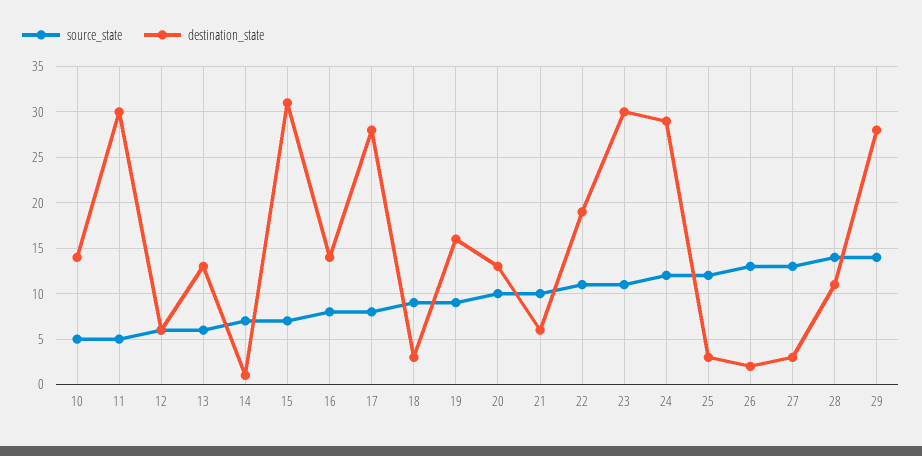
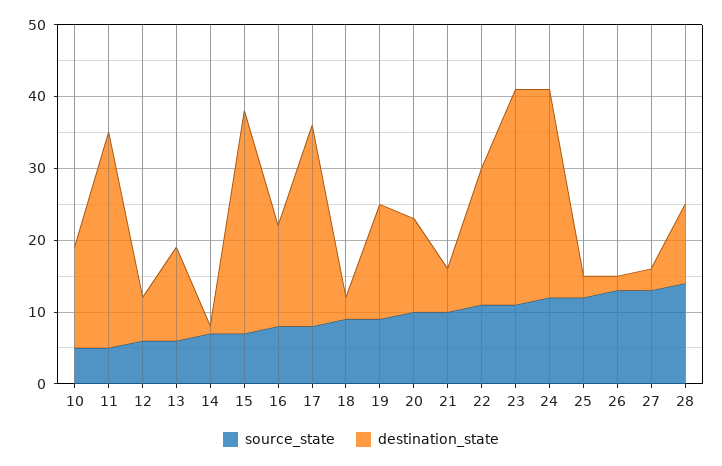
  {
    "source_state": {
      "10": 5,
      "11": 5,
      "12": 6,
      "13": 6,
      "14": 7,
      "15": 7,
      "16": 8,
      "17": 8,
      "18": 9,
      "19": 9,
      "20": 10,
      "21": 10,
      "22": 11,
      "23": 11,
      "24": 12,
      "25": 12,
      "26": 13,
      "27": 13,
-     "28": 14,
+     "28": 14
-     "29": 14
    },
    "destination_state": {
      "10": 14,
      "11": 30,
      "12": 6,
      "13": 13,
      "14": 1,
      "15": 31,
      "16": 14,
      "17": 28,
      "18": 3,
      "19": 16,
      "20": 13,
      "21": 6,
      "22": 19,
      "23": 30,
      "24": 29,
      "25": 3,
      "26": 2,
      "27": 3,
-     "28": 11,
+     "28": 11
-     "29": 28
    }
  }

